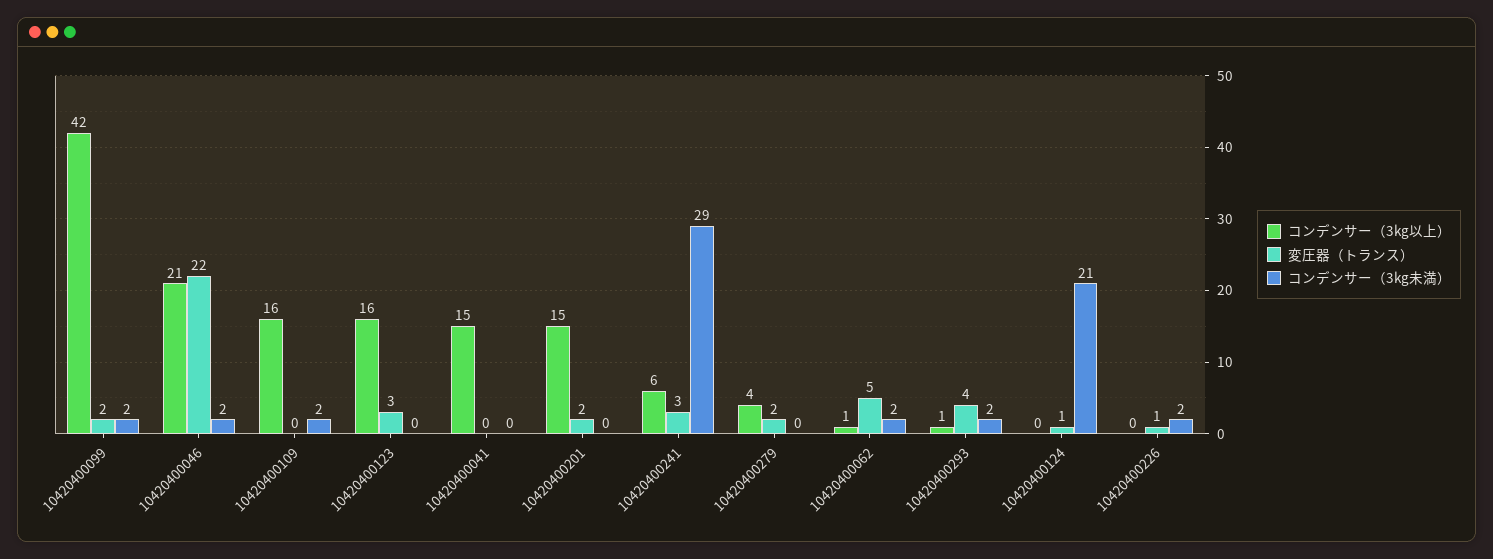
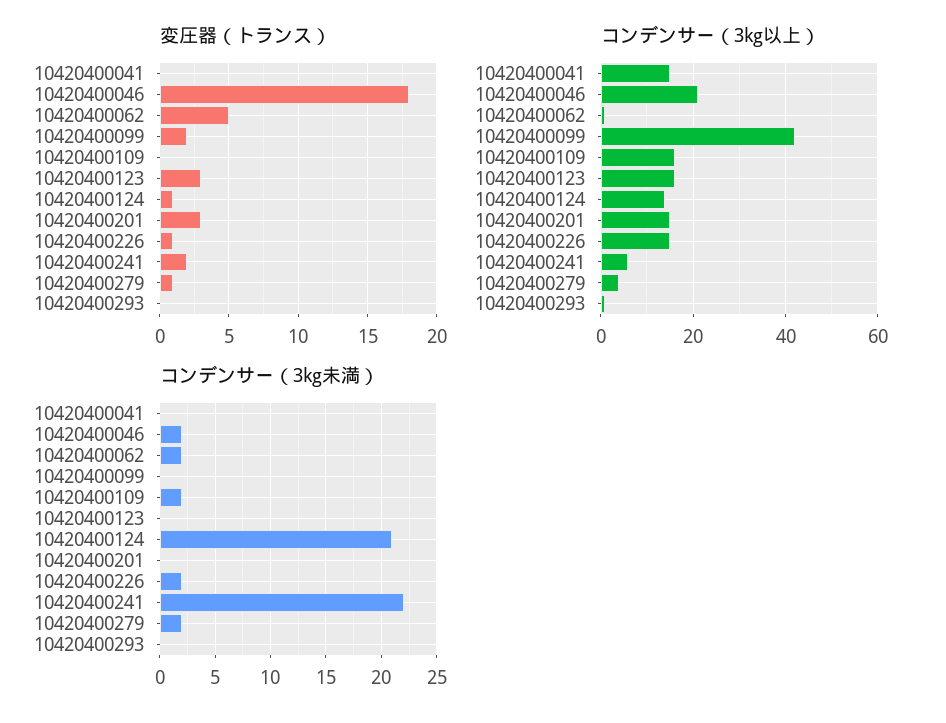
  {
    "コンデンサー（3kg以上）": {
      "10420400099": 42,
      "10420400046": 21,
      "10420400109": 16,
      "10420400123": 16,
      "10420400041": 15,
      "10420400201": 15,
      "10420400241": 6,
      "10420400279": 4,
      "10420400062": 1,
      "10420400293": 1,
-     "10420400124": 0,
+     "10420400124": 15,
-     "10420400226": 0
+     "10420400226": 15
    },
    "変圧器（トランス）": {
      "10420400099": 2,
-     "10420400046": 22,
+     "10420400046": 18,
      "10420400109": 0,
      "10420400123": 3,
      "10420400041": 0,
-     "10420400201": 2,
+     "10420400201": 3,
-     "10420400241": 3,
+     "10420400241": 2,
-     "10420400279": 2,
+     "10420400279": 1,
      "10420400062": 5,
-     "10420400293": 4,
+     "10420400293": 0,
      "10420400124": 1,
      "10420400226": 1
    },
    "コンデンサー（3kg未満）": {
-     "10420400099": 2,
+     "10420400099": 0,
      "10420400046": 2,
      "10420400109": 2,
      "10420400123": 0,
      "10420400041": 0,
      "10420400201": 0,
-     "10420400241": 29,
+     "10420400241": 22,
-     "10420400279": 0,
+     "10420400279": 2,
      "10420400062": 2,
-     "10420400293": 2,
+     "10420400293": 0,
      "10420400124": 21,
      "10420400226": 2
    }
  }

